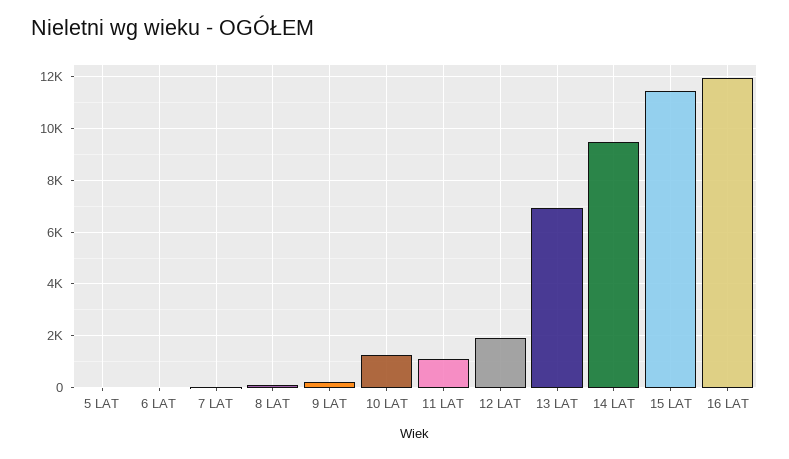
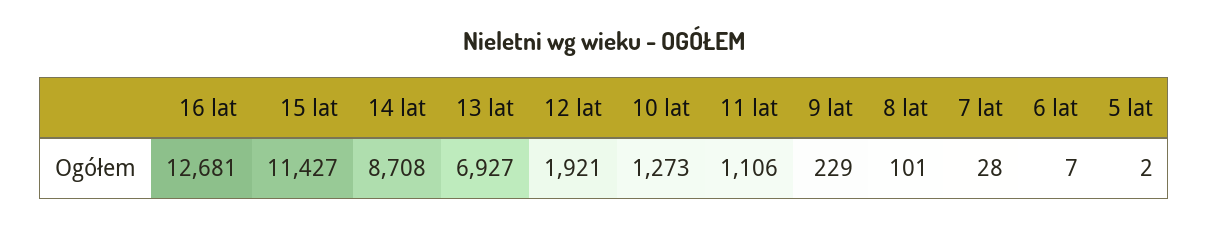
  {
    "5 LAT": 2,
    "6 LAT": 7,
    "7 LAT": 28,
    "8 LAT": 101,
    "9 LAT": 229,
    "10 LAT": 1273,
    "11 LAT": 1106,
    "12 LAT": 1921,
    "13 LAT": 6927,
-   "14 LAT": 9500,
+   "14 LAT": 8708,
    "15 LAT": 11427,
-   "16 LAT": 12000
+   "16 LAT": 12681
  }

